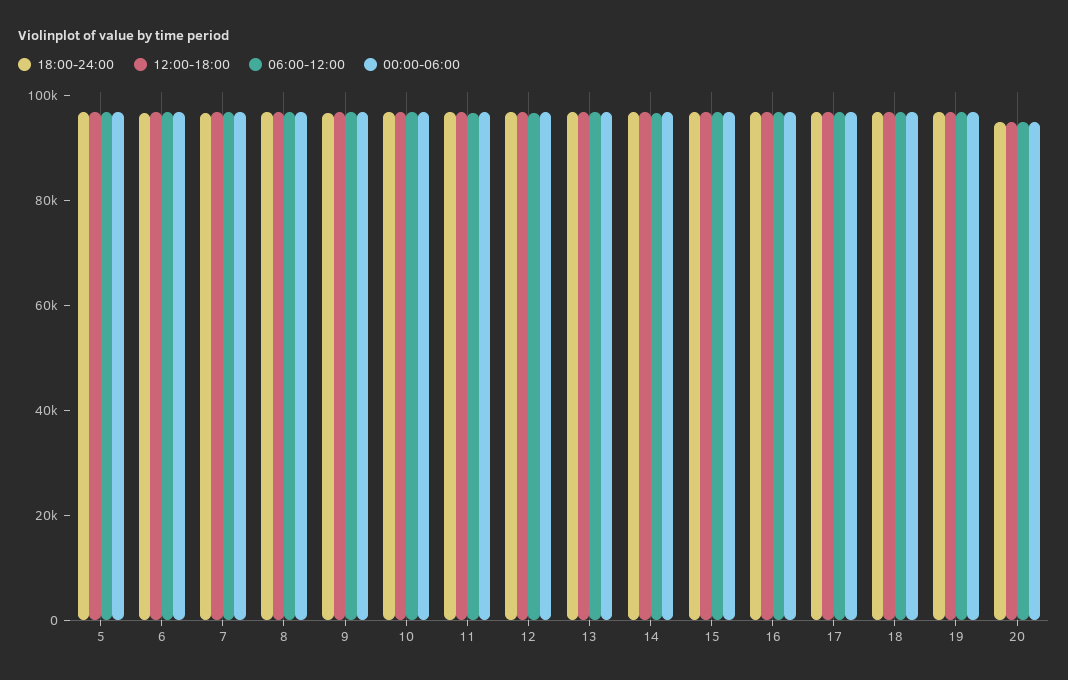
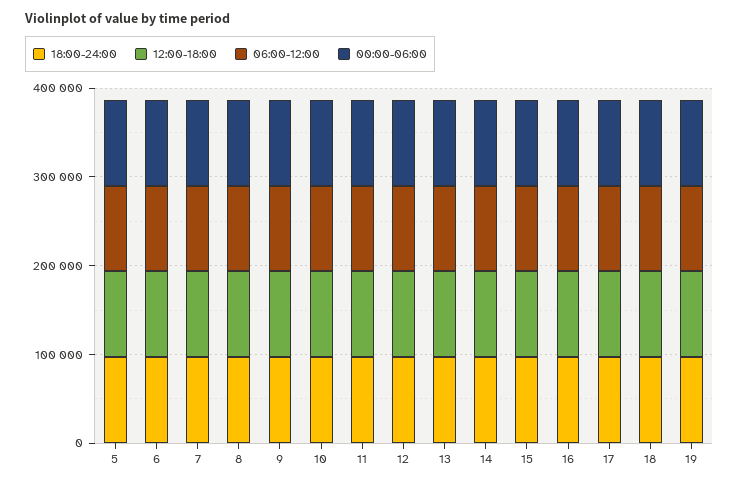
  {
    "18:00-24:00": {
      "5": 95000,
      "6": 95000,
      "7": 95000,
      "8": 95000,
      "9": 95000,
      "10": 95000,
      "11": 95000,
      "12": 95000,
      "13": 95000,
      "14": 95000,
      "15": 95000,
      "16": 95000,
      "17": 95000,
      "18": 95000,
-     "19": 95000,
+     "19": 95000
-     "20": 95000
    },
    "12:00-18:00": {
      "5": 95000,
      "6": 95000,
      "7": 95000,
      "8": 95000,
      "9": 95000,
      "10": 95000,
      "11": 95000,
      "12": 95000,
      "13": 95000,
      "14": 95000,
      "15": 95000,
      "16": 95000,
      "17": 95000,
      "18": 95000,
-     "19": 95000,
+     "19": 95000
-     "20": 95000
    },
    "06:00-12:00": {
      "5": 95000,
      "6": 95000,
      "7": 95000,
      "8": 95000,
      "9": 95000,
      "10": 95000,
      "11": 95000,
      "12": 95000,
      "13": 95000,
      "14": 95000,
      "15": 95000,
      "16": 95000,
      "17": 95000,
      "18": 95000,
-     "19": 95000,
+     "19": 95000
-     "20": 95000
    },
    "00:00-06:00": {
      "5": 95000,
      "6": 95000,
      "7": 95000,
      "8": 95000,
      "9": 95000,
      "10": 95000,
      "11": 95000,
      "12": 95000,
      "13": 95000,
      "14": 95000,
      "15": 95000,
      "16": 95000,
      "17": 95000,
      "18": 95000,
-     "19": 95000,
+     "19": 95000
-     "20": 95000
    }
  }

